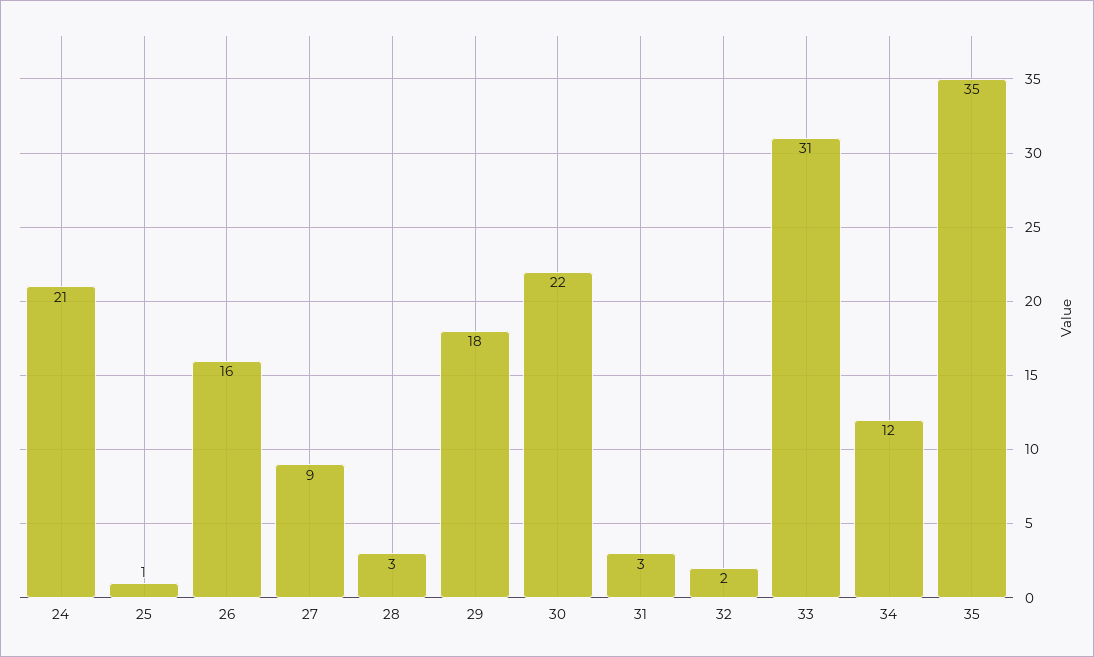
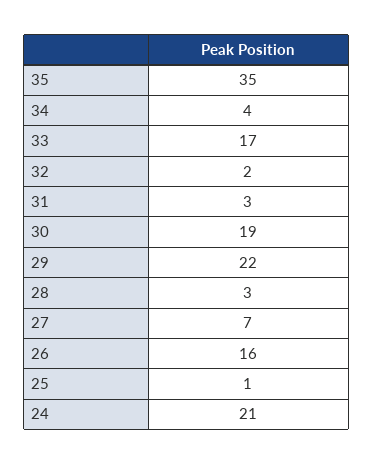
  {
    "24": 21,
    "25": 1,
    "26": 16,
-   "27": 9,
+   "27": 7,
    "28": 3,
-   "29": 18,
+   "29": 22,
-   "30": 22,
+   "30": 19,
    "31": 3,
    "32": 2,
-   "33": 31,
+   "33": 17,
-   "34": 12,
+   "34": 4,
    "35": 35
  }

